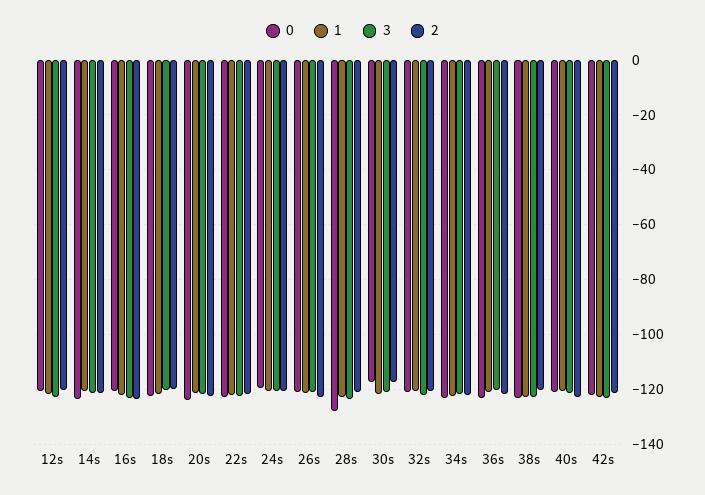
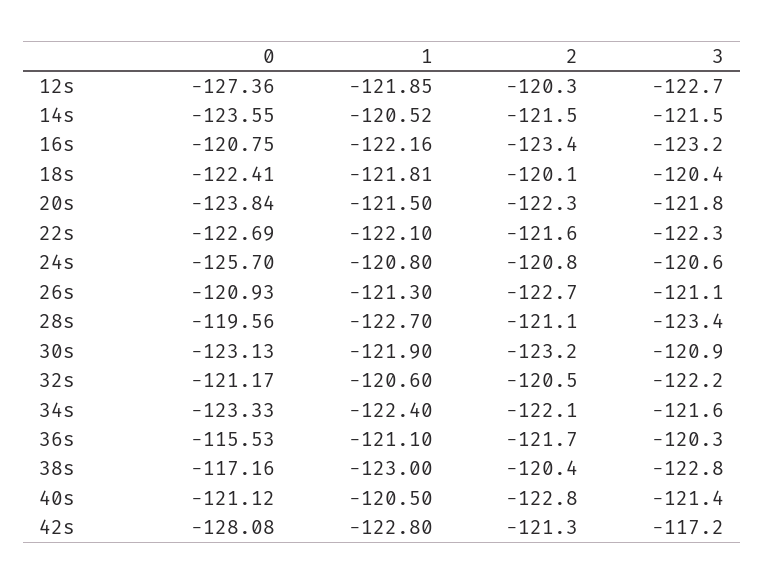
  {
    "0": {
-     "12s": -120,
+     "12s": -127.36,
      "14s": -123.55,
      "16s": -120.75,
      "18s": -122.41,
      "20s": -123.84,
      "22s": -122.69,
-     "24s": -120,
+     "24s": -125.7,
      "26s": -120.93,
-     "28s": -127.5,
+     "28s": -119.56,
-     "30s": -117.5,
+     "30s": -123.13,
      "32s": -121.17,
      "34s": -123.33,
-     "36s": -122.5,
+     "36s": -115.53,
-     "38s": -122.5,
+     "38s": -117.16,
      "40s": -121.12,
-     "42s": -122.5
+     "42s": -128.08
    },
    "1": {
      "12s": -121.85,
      "14s": -120.52,
      "16s": -122.16,
      "18s": -121.81,
      "20s": -121.5,
      "22s": -122.1,
      "24s": -120.8,
      "26s": -121.3,
      "28s": -122.7,
      "30s": -121.9,
      "32s": -120.6,
      "34s": -122.4,
      "36s": -121.1,
      "38s": -123,
      "40s": -120.5,
      "42s": -122.8
    },
    "3": {
      "12s": -122.7,
      "14s": -121.5,
      "16s": -123.2,
      "18s": -120.4,
      "20s": -121.8,
      "22s": -122.3,
      "24s": -120.6,
      "26s": -121.1,
      "28s": -123.4,
      "30s": -120.9,
      "32s": -122.2,
      "34s": -121.6,
      "36s": -120.3,
      "38s": -122.8,
      "40s": -121.4,
-     "42s": -122.5
+     "42s": -117.2
    },
    "2": {
      "12s": -120.3,
      "14s": -121.5,
      "16s": -123.4,
      "18s": -120.1,
      "20s": -122.3,
      "22s": -121.6,
      "24s": -120.8,
      "26s": -122.7,
      "28s": -121.1,
-     "30s": -117.5,
+     "30s": -123.2,
      "32s": -120.5,
      "34s": -122.1,
      "36s": -121.7,
      "38s": -120.4,
      "40s": -122.8,
      "42s": -121.3
    }
  }

